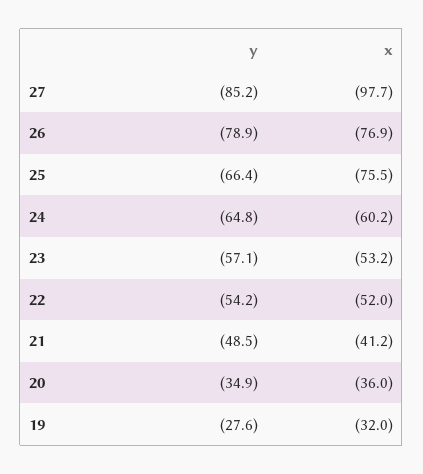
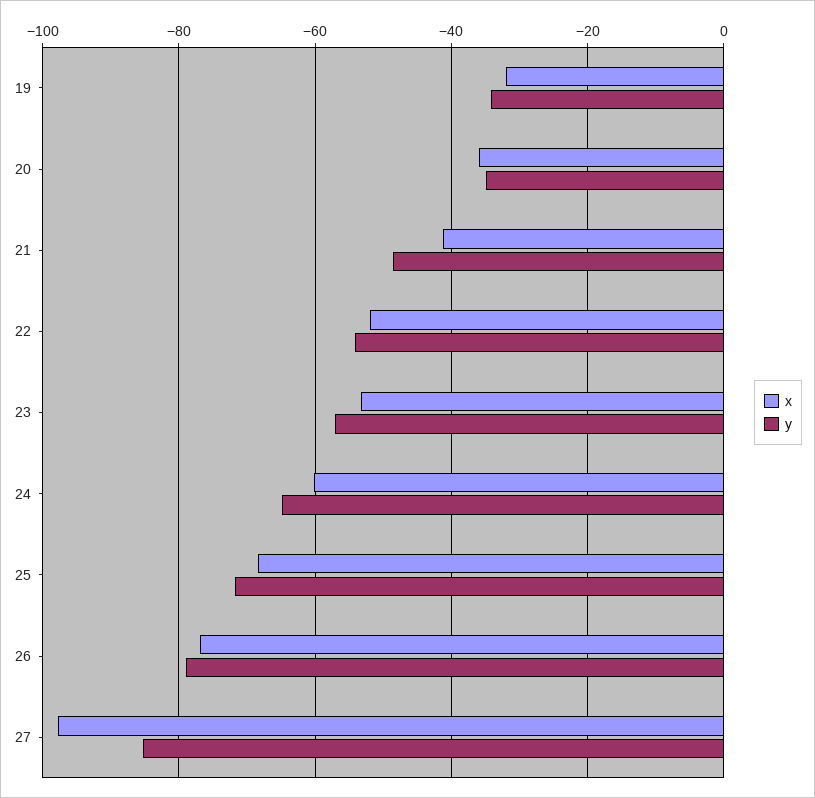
  {
    "y": {
      "27": -85.2,
      "26": -78.9,
-     "25": -66.4,
+     "25": -72,
      "24": -64.8,
      "23": -57.1,
      "22": -54.2,
      "21": -48.5,
      "20": -34.9,
-     "19": -27.6
+     "19": -34
    },
    "x": {
      "27": -97.7,
      "26": -76.9,
-     "25": -75.5,
+     "25": -68,
      "24": -60.2,
      "23": -53.2,
      "22": -52,
      "21": -41.2,
      "20": -36,
      "19": -32
    }
  }

